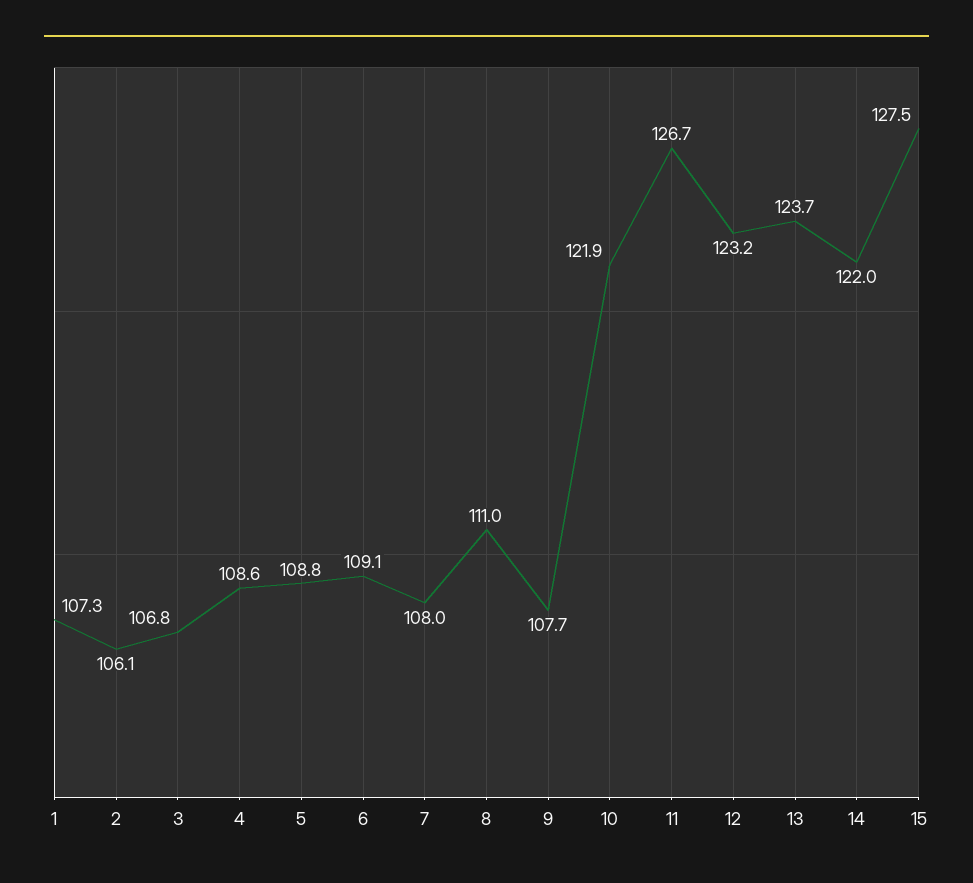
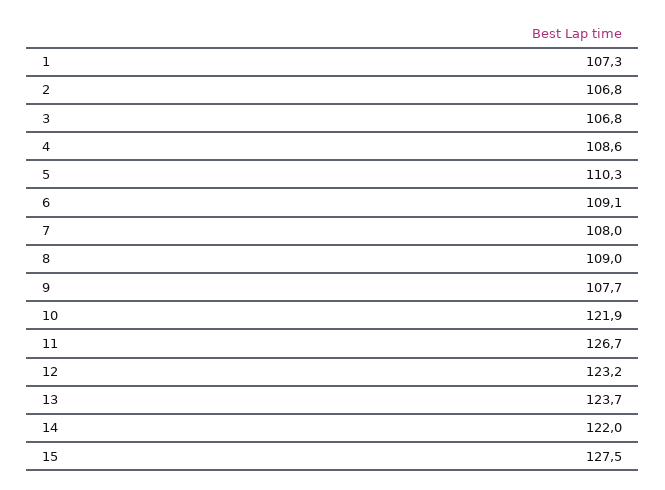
  {
    "1": 107.3,
-   "2": 106.1,
+   "2": 106.8,
    "3": 106.8,
    "4": 108.6,
-   "5": 108.8,
+   "5": 110.3,
    "6": 109.1,
    "7": 108,
-   "8": 111,
+   "8": 109,
    "9": 107.7,
    "10": 121.9,
    "11": 126.7,
    "12": 123.2,
    "13": 123.7,
    "14": 122,
    "15": 127.5
  }

